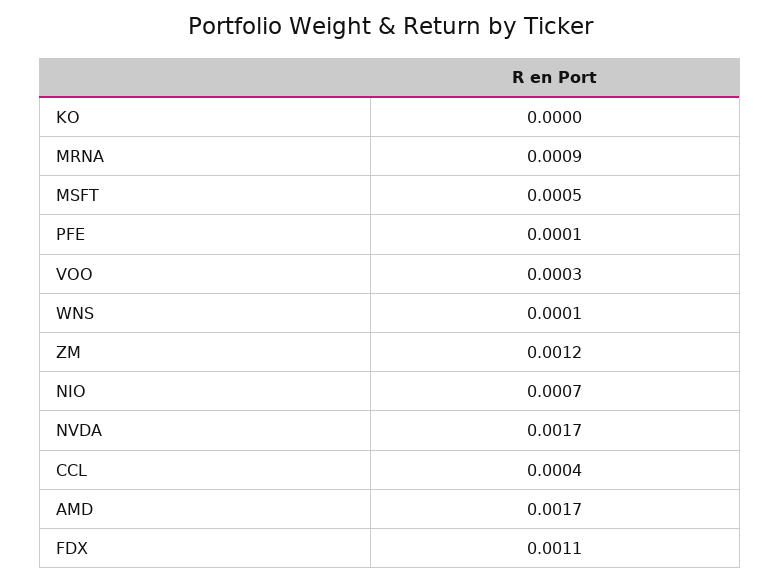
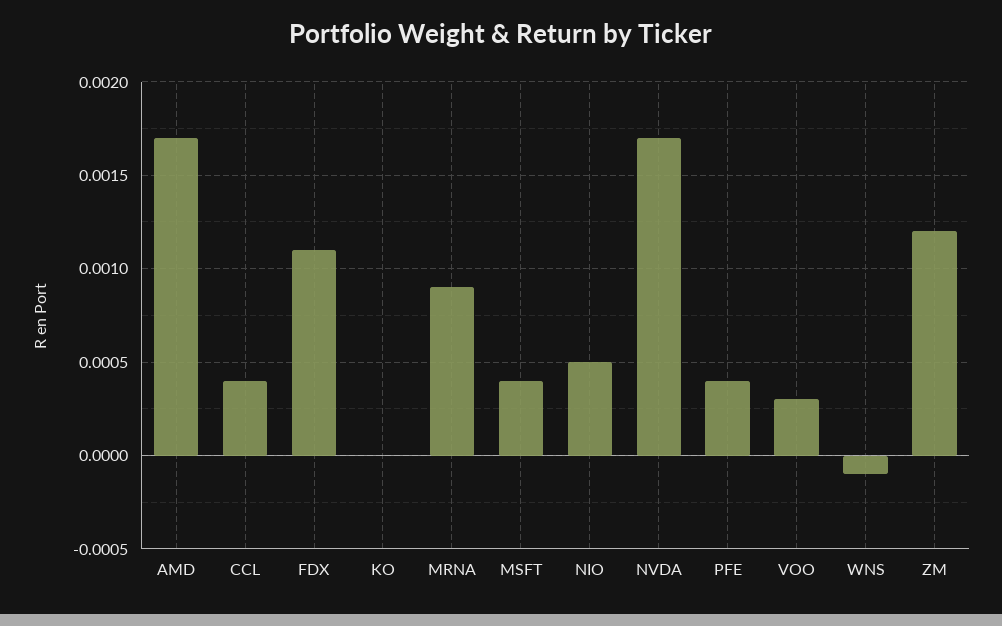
  {
    "KO": 0,
    "MRNA": 0.0009,
-   "MSFT": 0.0005,
+   "MSFT": 0.0004,
-   "PFE": 0.0001,
+   "PFE": 0.0004,
    "VOO": 0.0003,
-   "WNS": 0.0001,
+   "WNS": -0.0001,
    "ZM": 0.0012,
-   "NIO": 0.0007,
+   "NIO": 0.0005,
    "NVDA": 0.0017,
    "CCL": 0.0004,
    "AMD": 0.0017,
    "FDX": 0.0011
  }

